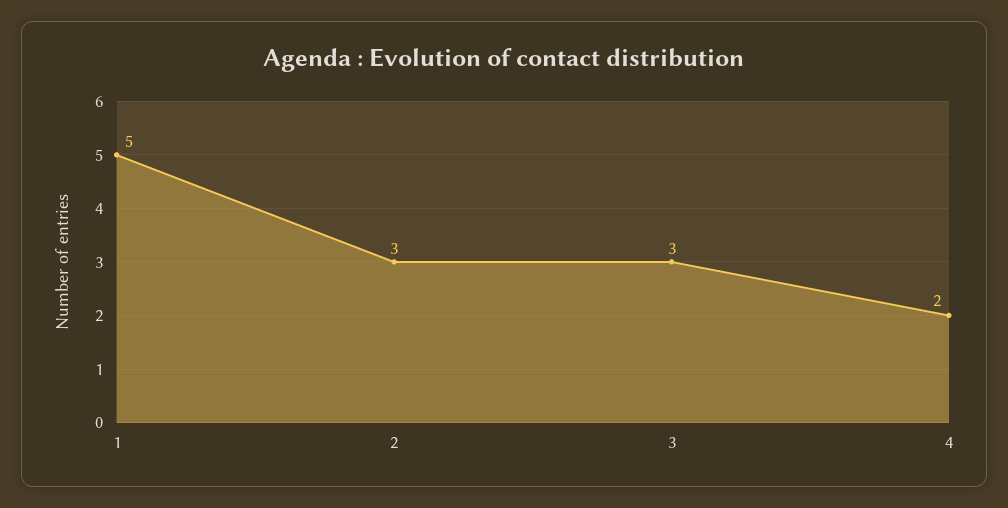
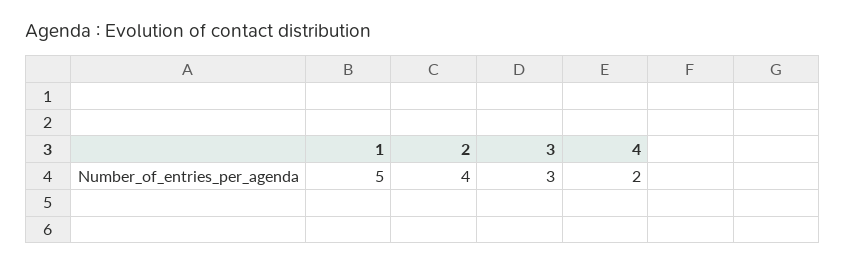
  {
    "1": 5,
-   "2": 3,
+   "2": 4,
    "3": 3,
    "4": 2
  }

